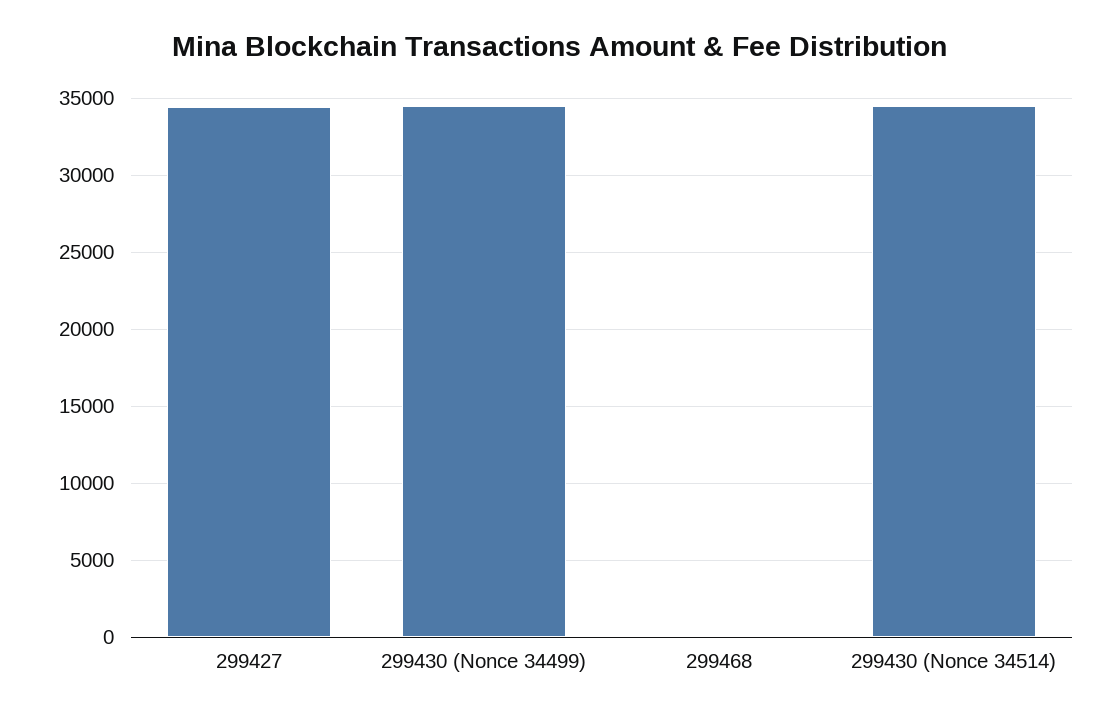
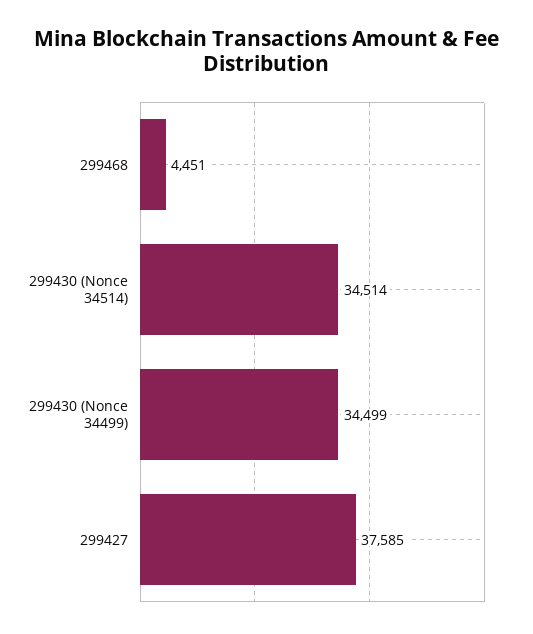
  {
-   "299427": 34500,
+   "299427": 37585,
    "299430 (Nonce 34499)": 34499,
-   "299468": 0,
+   "299468": 4451,
    "299430 (Nonce 34514)": 34514
  }

